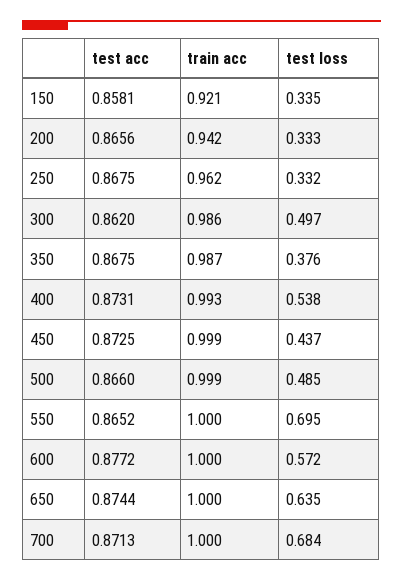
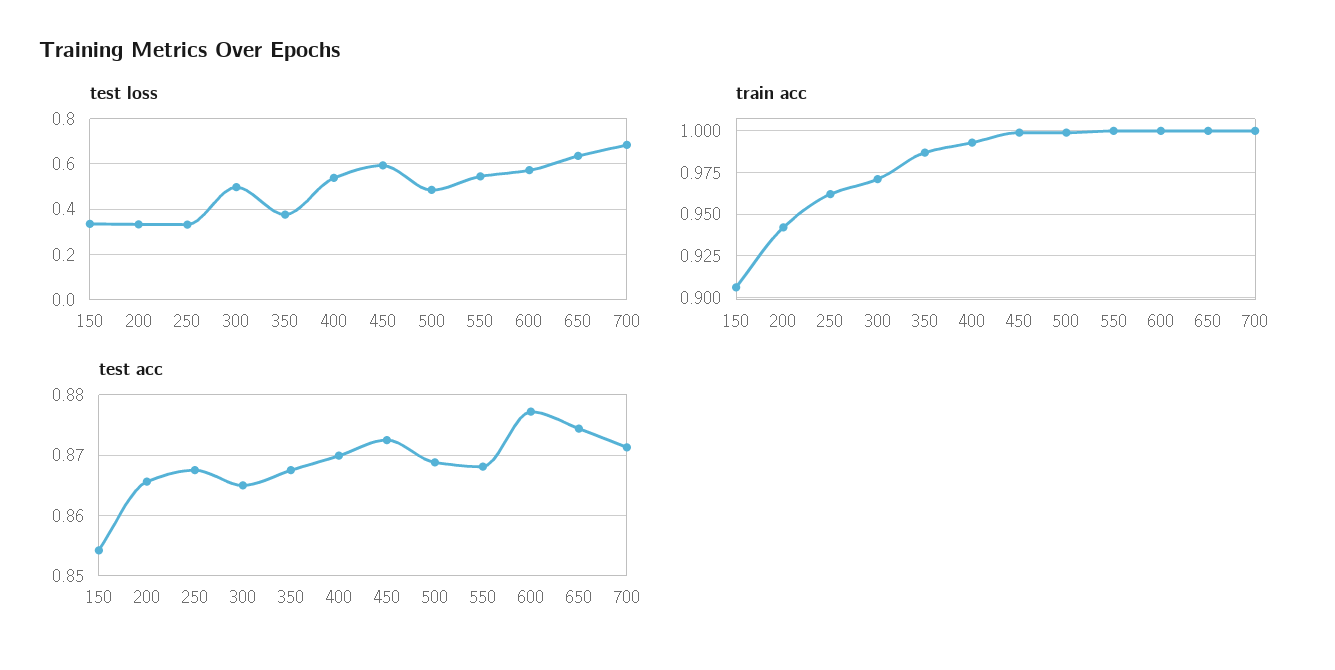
  {
    "test acc": {
-     "150": 0.8581,
+     "150": 0.854,
      "200": 0.8656,
      "250": 0.8675,
-     "300": 0.862,
+     "300": 0.865,
      "350": 0.8675,
-     "400": 0.8731,
+     "400": 0.87,
      "450": 0.8725,
-     "500": 0.866,
+     "500": 0.869,
-     "550": 0.8652,
+     "550": 0.868,
      "600": 0.8772,
      "650": 0.8744,
      "700": 0.8713
    },
    "train acc": {
-     "150": 0.921,
+     "150": 0.905,
      "200": 0.942,
      "250": 0.962,
-     "300": 0.986,
+     "300": 0.97,
      "350": 0.987,
      "400": 0.993,
      "450": 0.999,
      "500": 0.999,
      "550": 1,
      "600": 1,
      "650": 1,
      "700": 1
    },
    "test loss": {
      "150": 0.335,
      "200": 0.333,
      "250": 0.332,
      "300": 0.497,
      "350": 0.376,
      "400": 0.538,
-     "450": 0.437,
+     "450": 0.6,
      "500": 0.485,
-     "550": 0.695,
+     "550": 0.55,
      "600": 0.572,
      "650": 0.635,
      "700": 0.684
    }
  }

